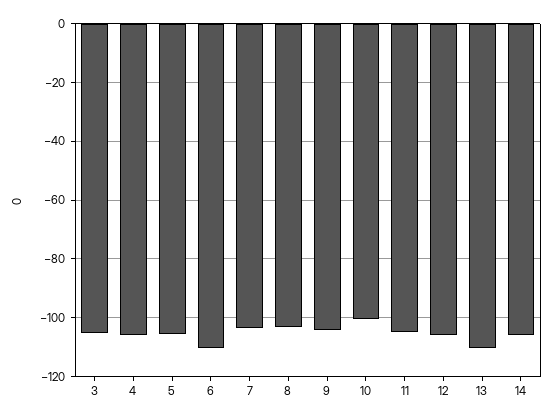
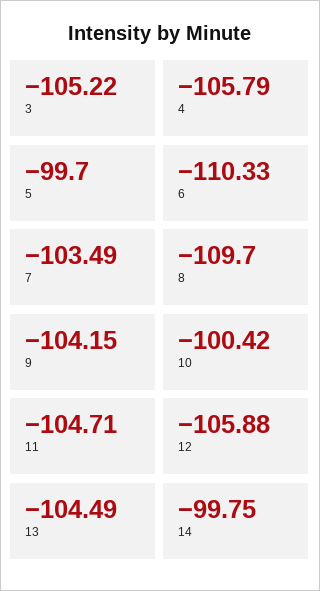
  {
    "3": -105.22,
    "4": -105.79,
-   "5": -105,
+   "5": -99.7,
    "6": -110.33,
    "7": -103.49,
-   "8": -102.5,
+   "8": -109.7,
    "9": -104.15,
    "10": -100.42,
    "11": -104.71,
    "12": -105.88,
-   "13": -110,
+   "13": -104.49,
-   "14": -105
+   "14": -99.75
  }

